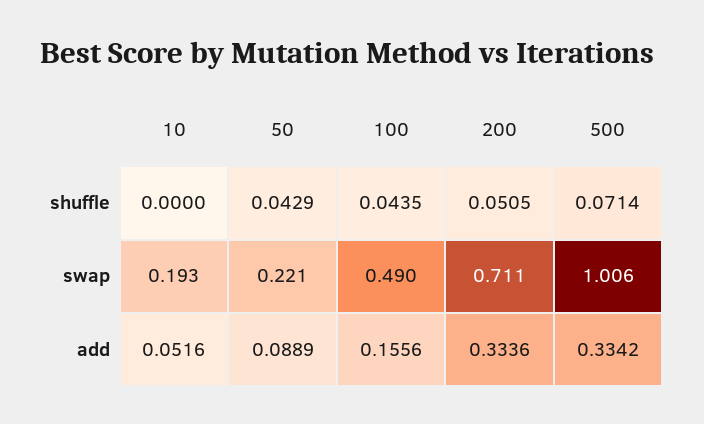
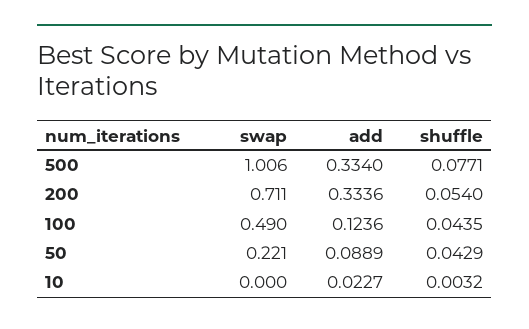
  {
    "10": {
-     "shuffle": 0,
+     "shuffle": 0.0032,
-     "swap": 0.193,
+     "swap": 0,
-     "add": 0.0516
+     "add": 0.0227
    },
    "50": {
      "shuffle": 0.0429,
      "swap": 0.221,
      "add": 0.0889
    },
    "100": {
      "shuffle": 0.0435,
      "swap": 0.49,
-     "add": 0.1556
+     "add": 0.1236
    },
    "200": {
-     "shuffle": 0.0505,
+     "shuffle": 0.054,
      "swap": 0.711,
      "add": 0.3336
    },
    "500": {
-     "shuffle": 0.0714,
+     "shuffle": 0.0771,
      "swap": 1.006,
-     "add": 0.3342
+     "add": 0.334
    }
  }

